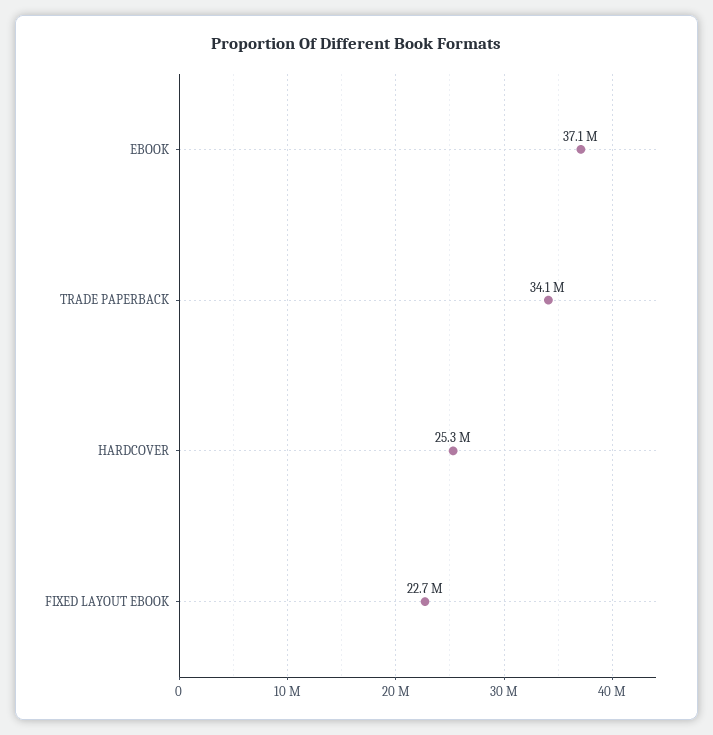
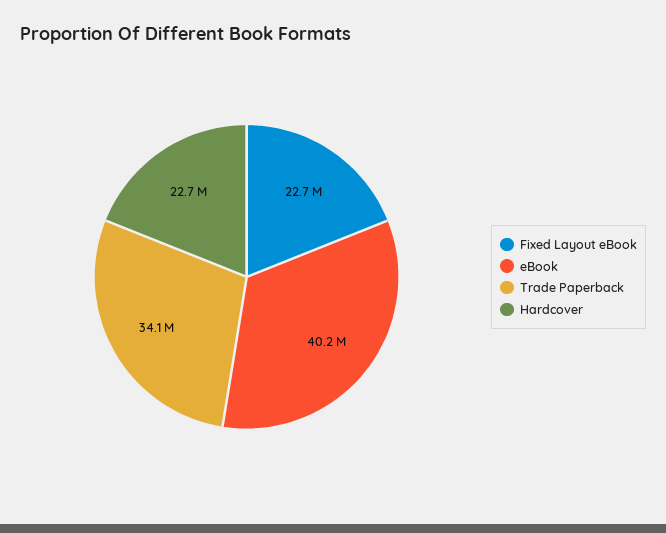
  {
-   "EBOOK": 37100000,
+   "EBOOK": 40200000,
    "TRADE PAPERBACK": 34100000,
-   "HARDCOVER": 25300000,
+   "HARDCOVER": 22700000,
    "FIXED LAYOUT EBOOK": 22700000
  }

